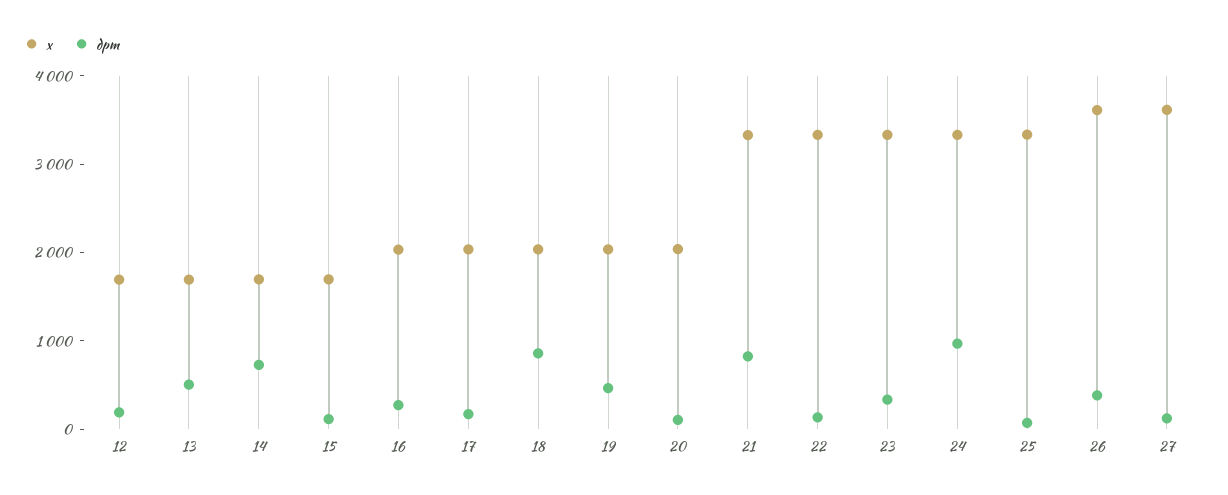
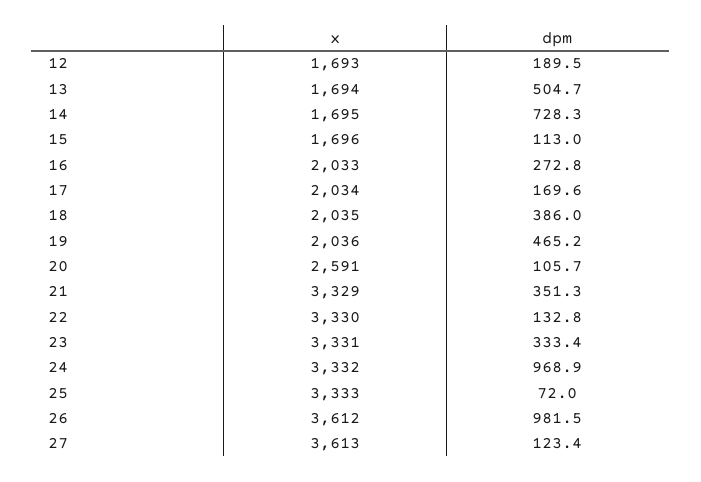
  {
    "x": {
      "12": 1693,
      "13": 1694,
      "14": 1695,
      "15": 1696,
      "16": 2033,
      "17": 2034,
      "18": 2035,
      "19": 2036,
-     "20": 2000,
+     "20": 2591,
      "21": 3329,
      "22": 3330,
      "23": 3331,
      "24": 3332,
      "25": 3333,
      "26": 3612,
      "27": 3613
    },
    "dpm": {
      "12": 189.5,
      "13": 504.7,
      "14": 728.3,
      "15": 113,
      "16": 272.8,
      "17": 169.6,
-     "18": 800,
+     "18": 386,
      "19": 465.2,
      "20": 105.7,
-     "21": 800,
+     "21": 351.3,
      "22": 132.8,
      "23": 333.4,
      "24": 968.9,
      "25": 72,
-     "26": 400,
+     "26": 981.5,
      "27": 123.4
    }
  }

